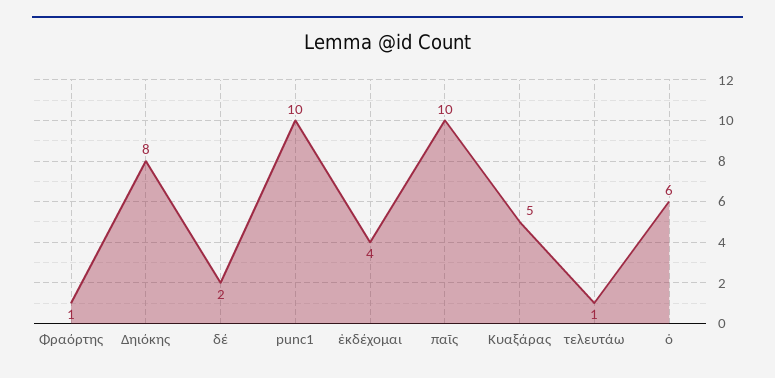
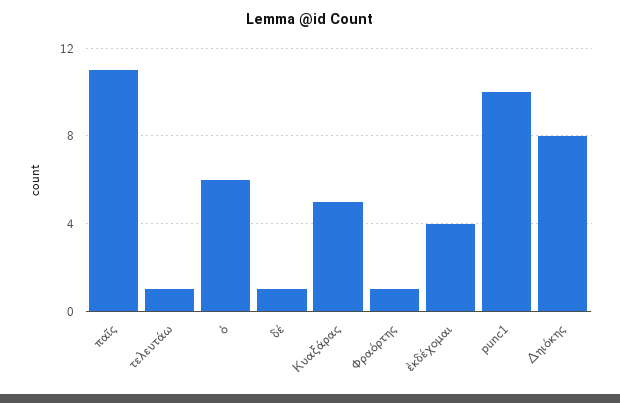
  {
    "Φραόρτης": 1,
    "Δηιόκης": 8,
-   "δέ": 2,
+   "δέ": 1,
    "punc1": 10,
    "ἐκδέχομαι": 4,
-   "παῖς": 10,
+   "παῖς": 11,
    "Κυαξάρας": 5,
    "τελευτάω": 1,
    "ὁ": 6
  }

